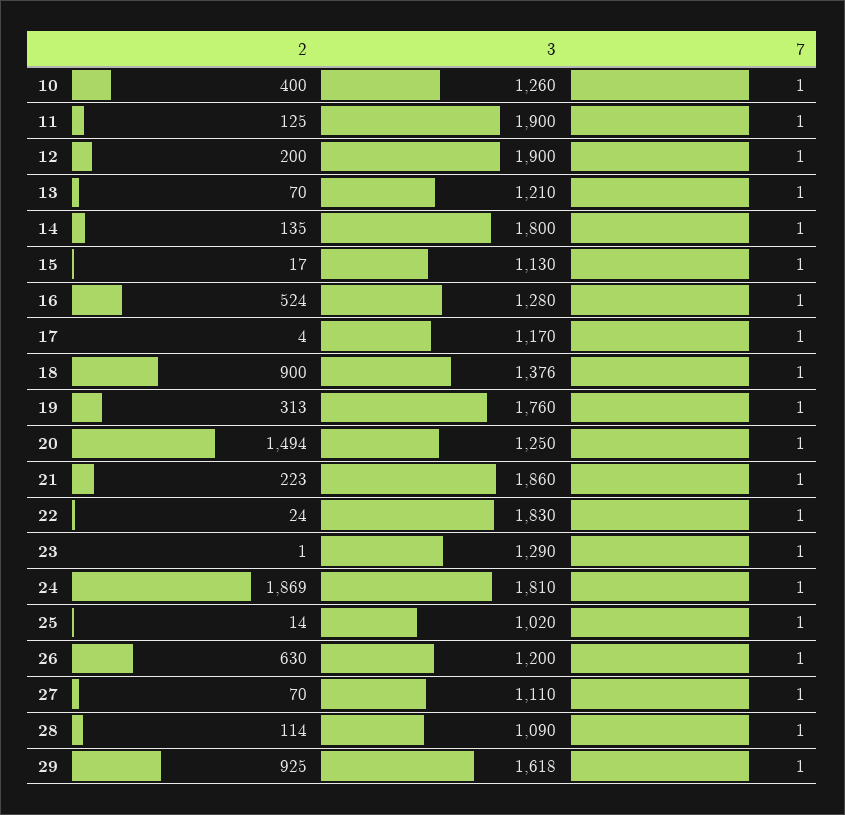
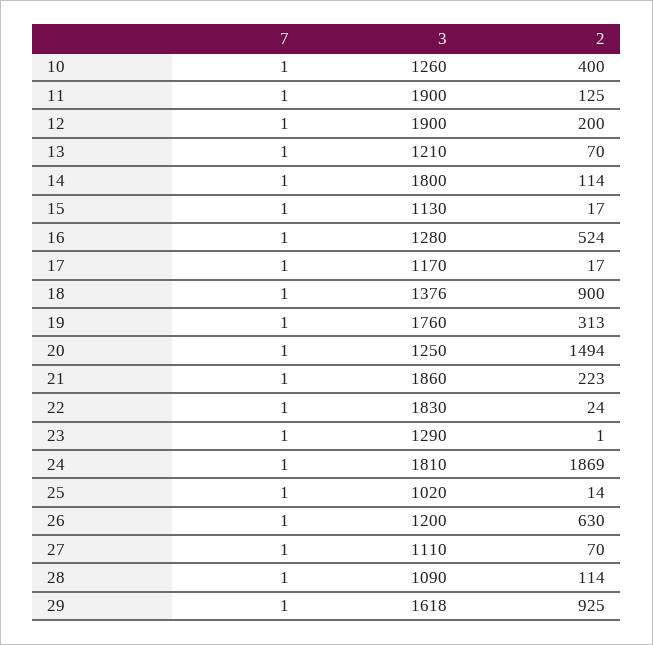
  {
    "2": {
      "10": 400,
      "11": 125,
      "12": 200,
      "13": 70,
-     "14": 135,
+     "14": 114,
      "15": 17,
      "16": 524,
-     "17": 4,
+     "17": 17,
      "18": 900,
      "19": 313,
      "20": 1494,
      "21": 223,
      "22": 24,
      "23": 1,
      "24": 1869,
      "25": 14,
      "26": 630,
      "27": 70,
      "28": 114,
      "29": 925
    },
    "3": {
      "10": 1260,
      "11": 1900,
      "12": 1900,
      "13": 1210,
      "14": 1800,
      "15": 1130,
      "16": 1280,
      "17": 1170,
      "18": 1376,
      "19": 1760,
      "20": 1250,
      "21": 1860,
      "22": 1830,
      "23": 1290,
      "24": 1810,
      "25": 1020,
      "26": 1200,
      "27": 1110,
      "28": 1090,
      "29": 1618
    },
    "7": {
      "10": 1,
      "11": 1,
      "12": 1,
      "13": 1,
      "14": 1,
      "15": 1,
      "16": 1,
      "17": 1,
      "18": 1,
      "19": 1,
      "20": 1,
      "21": 1,
      "22": 1,
      "23": 1,
      "24": 1,
      "25": 1,
      "26": 1,
      "27": 1,
      "28": 1,
      "29": 1
    }
  }

